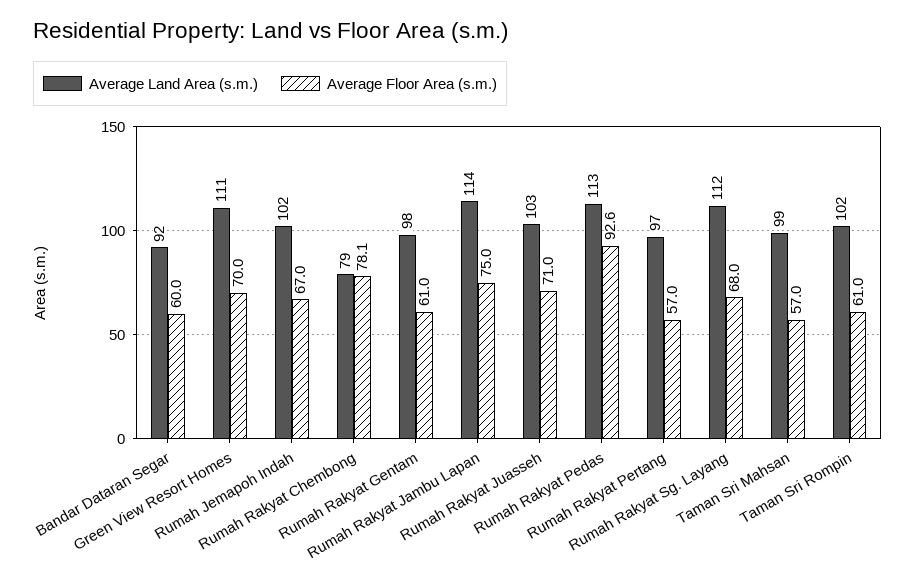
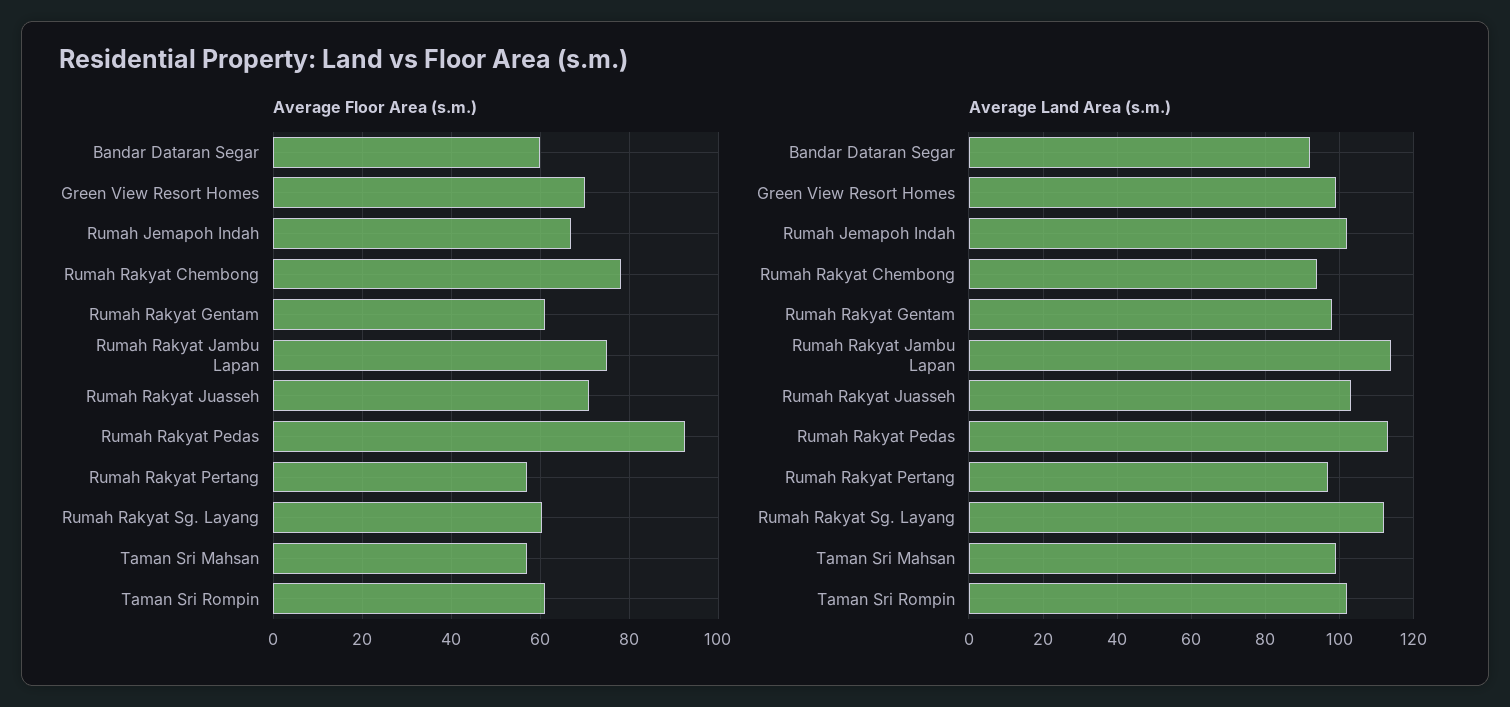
  {
    "Average Land Area (s.m.)": {
      "Bandar Dataran Segar": 92,
-     "Green View Resort Homes": 111,
+     "Green View Resort Homes": 100,
      "Rumah Jemapoh Indah": 102,
-     "Rumah Rakyat Chembong": 79,
+     "Rumah Rakyat Chembong": 95,
      "Rumah Rakyat Gentam": 98,
      "Rumah Rakyat Jambu Lapan": 114,
      "Rumah Rakyat Juasseh": 103,
      "Rumah Rakyat Pedas": 113,
      "Rumah Rakyat Pertang": 97,
      "Rumah Rakyat Sg. Layang": 112,
      "Taman Sri Mahsan": 99,
      "Taman Sri Rompin": 102
    },
    "Average Floor Area (s.m.)": {
      "Bandar Dataran Segar": 60,
      "Green View Resort Homes": 70,
      "Rumah Jemapoh Indah": 67,
      "Rumah Rakyat Chembong": 78.1,
      "Rumah Rakyat Gentam": 61,
      "Rumah Rakyat Jambu Lapan": 75,
      "Rumah Rakyat Juasseh": 71,
      "Rumah Rakyat Pedas": 92.6,
      "Rumah Rakyat Pertang": 57,
-     "Rumah Rakyat Sg. Layang": 68,
+     "Rumah Rakyat Sg. Layang": 60,
      "Taman Sri Mahsan": 57,
      "Taman Sri Rompin": 61
    }
  }

